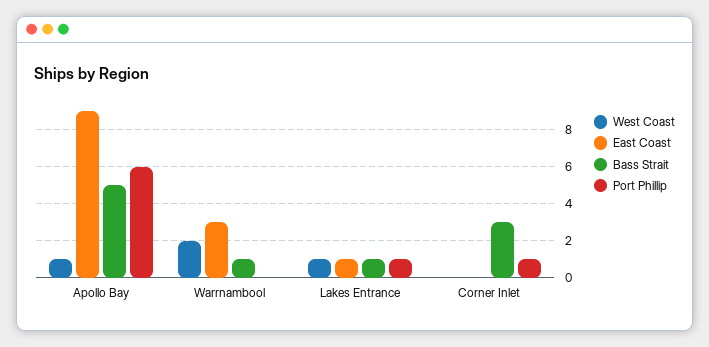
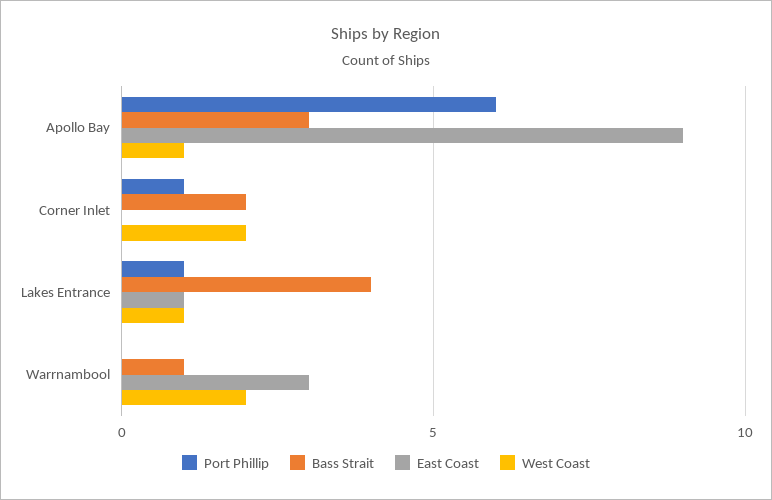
  {
    "West Coast": {
      "Apollo Bay": 1,
      "Warrnambool": 2,
      "Lakes Entrance": 1,
-     "Corner Inlet": 0
+     "Corner Inlet": 2
    },
    "East Coast": {
      "Apollo Bay": 9,
      "Warrnambool": 3,
      "Lakes Entrance": 1,
      "Corner Inlet": 0
    },
    "Bass Strait": {
-     "Apollo Bay": 5,
+     "Apollo Bay": 3,
      "Warrnambool": 1,
-     "Lakes Entrance": 1,
+     "Lakes Entrance": 4,
-     "Corner Inlet": 3
+     "Corner Inlet": 2
    },
    "Port Phillip": {
      "Apollo Bay": 6,
      "Warrnambool": 0,
      "Lakes Entrance": 1,
      "Corner Inlet": 1
    }
  }

